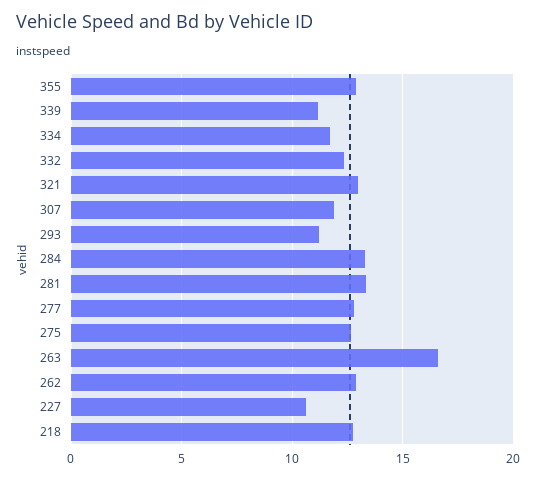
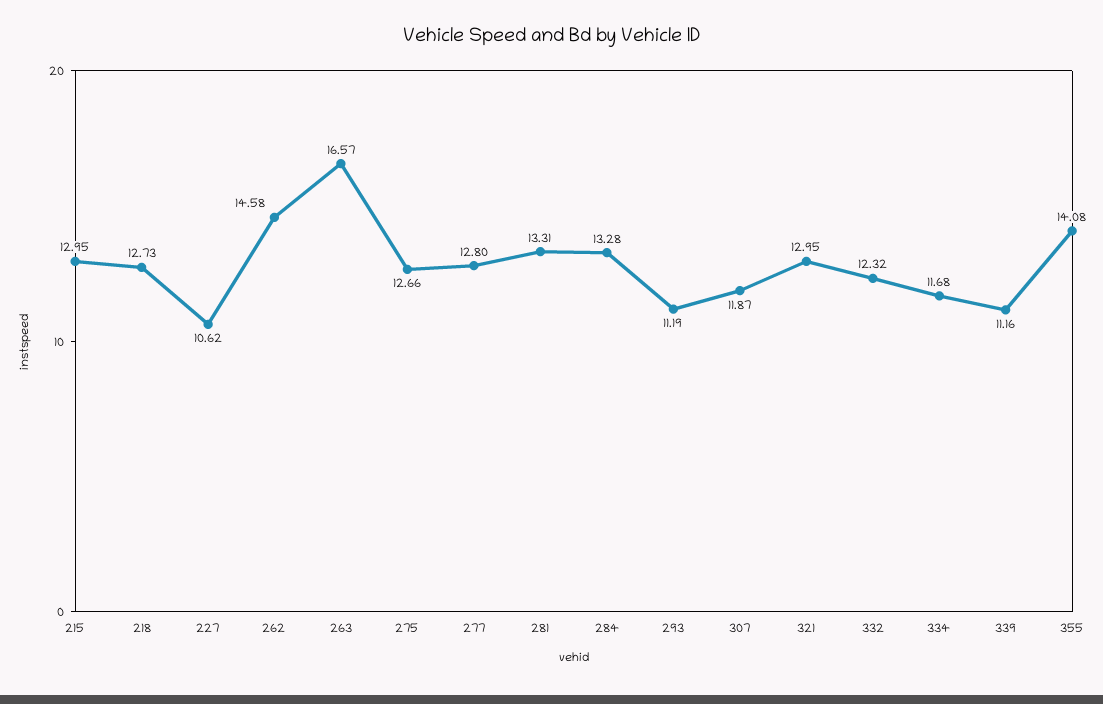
  {
-   "355": 13,
+   "355": 14.08,
    "339": 11.16,
    "334": 11.68,
    "332": 12.32,
    "321": 12.95,
    "307": 11.87,
    "293": 11.19,
    "284": 13.28,
    "281": 13.31,
    "277": 12.8,
    "275": 12.66,
    "263": 16.57,
-   "262": 13,
+   "262": 14.58,
    "227": 10.62,
-   "218": 12.73
+   "218": 12.73,
+   "215": 12.95
  }

